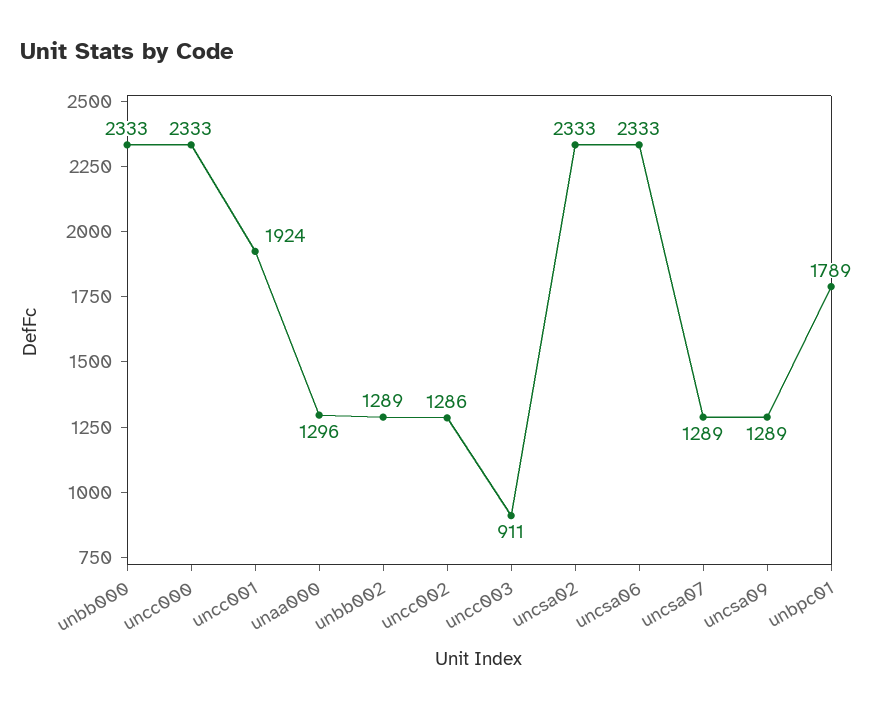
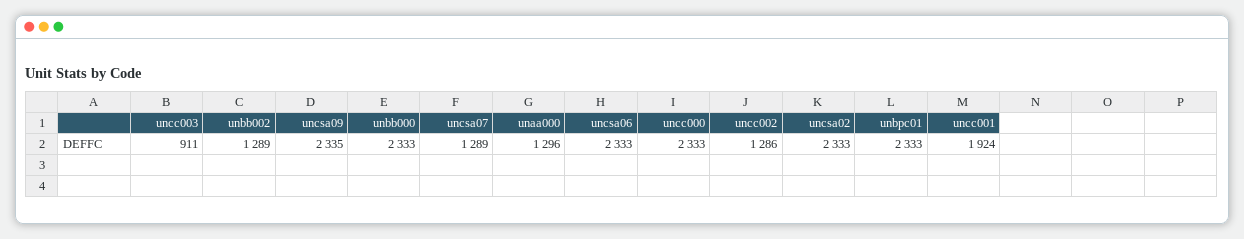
  {
    "unbb000": 2333,
    "uncc000": 2333,
    "uncc001": 1924,
    "unaa000": 1296,
    "unbb002": 1289,
    "uncc002": 1286,
    "uncc003": 911,
    "uncsa02": 2333,
    "uncsa06": 2333,
    "uncsa07": 1289,
-   "uncsa09": 1289,
+   "uncsa09": 2335,
-   "unbpc01": 1789
+   "unbpc01": 2333
  }

